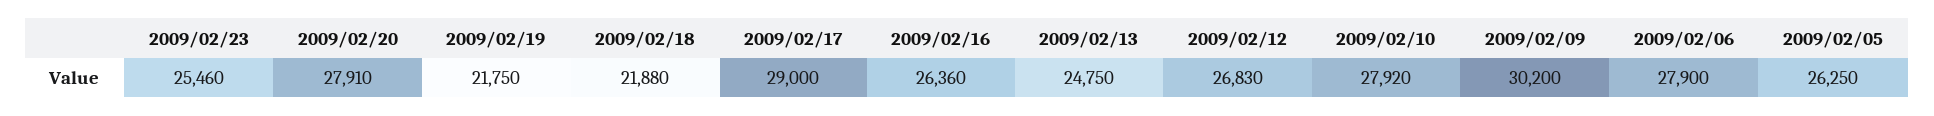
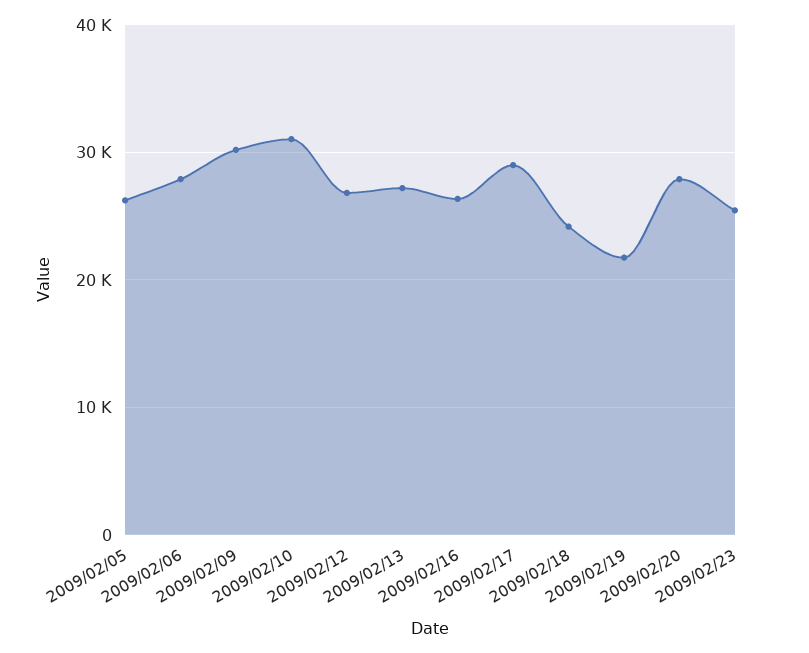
  {
    "2009/02/23": 25460,
    "2009/02/20": 27910,
    "2009/02/19": 21750,
-   "2009/02/18": 21880,
+   "2009/02/18": 24000,
    "2009/02/17": 29000,
    "2009/02/16": 26360,
-   "2009/02/13": 24750,
+   "2009/02/13": 27000,
    "2009/02/12": 26830,
-   "2009/02/10": 27920,
+   "2009/02/10": 31000,
    "2009/02/09": 30200,
    "2009/02/06": 27900,
    "2009/02/05": 26250
  }

